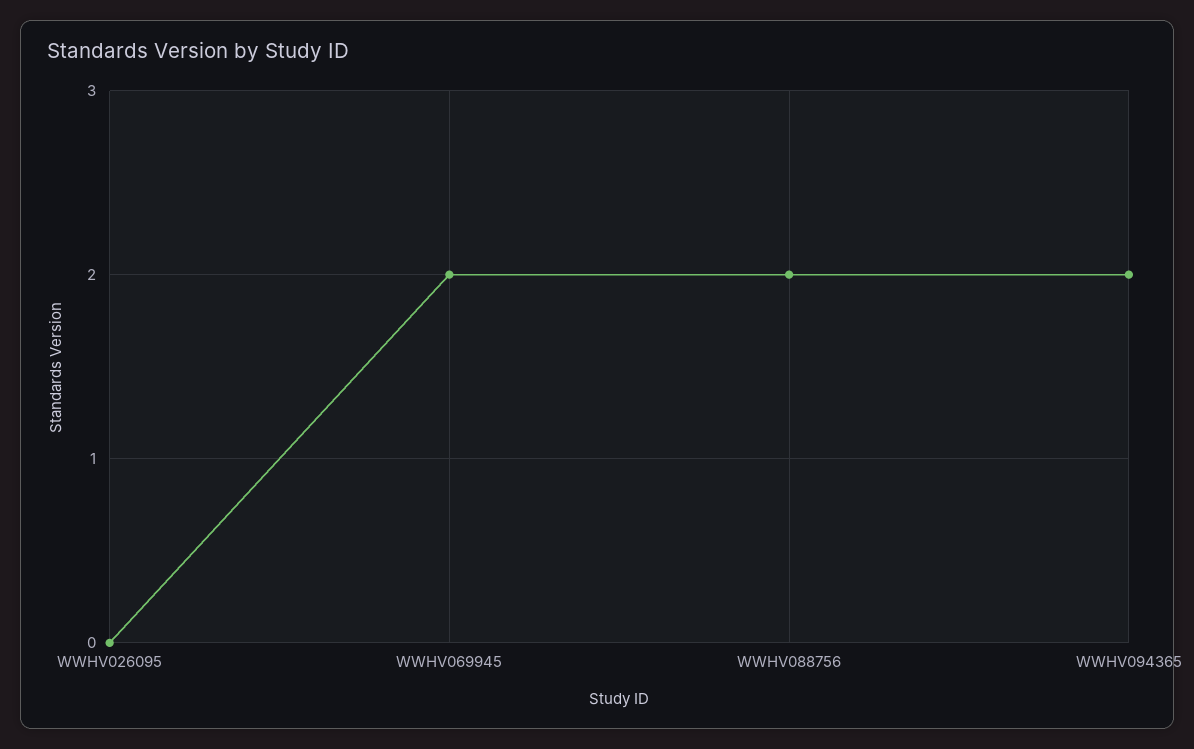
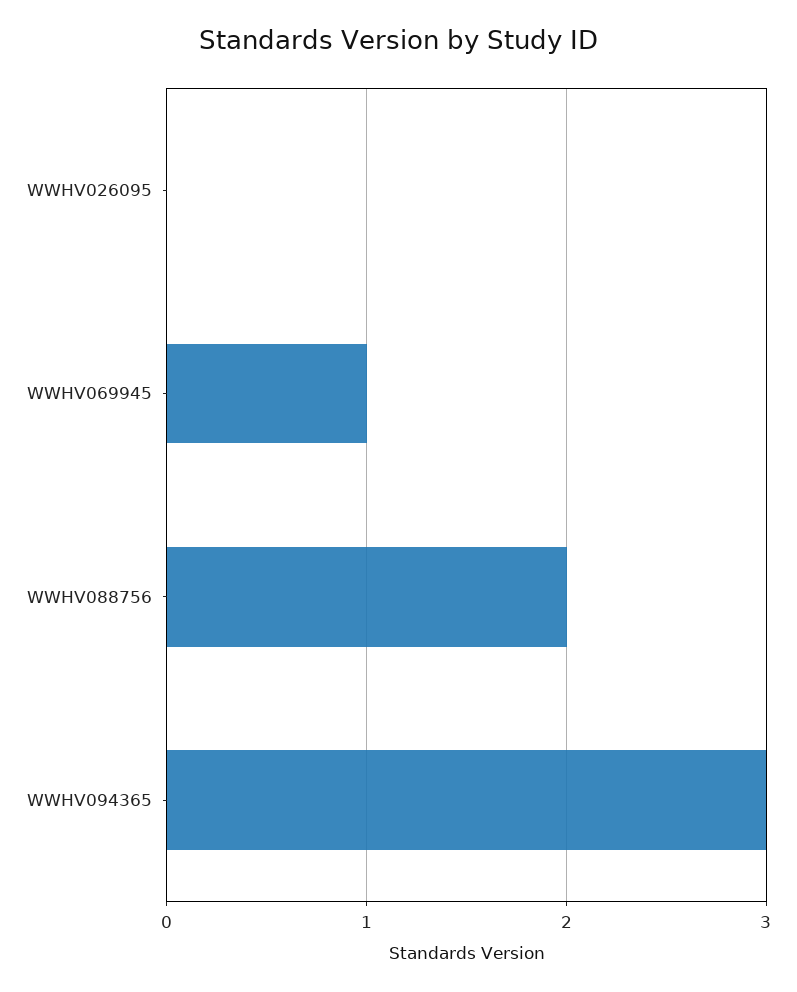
  {
    "WWHV026095": 0,
-   "WWHV069945": 2,
+   "WWHV069945": 1,
    "WWHV088756": 2,
-   "WWHV094365": 2
+   "WWHV094365": 3
  }

